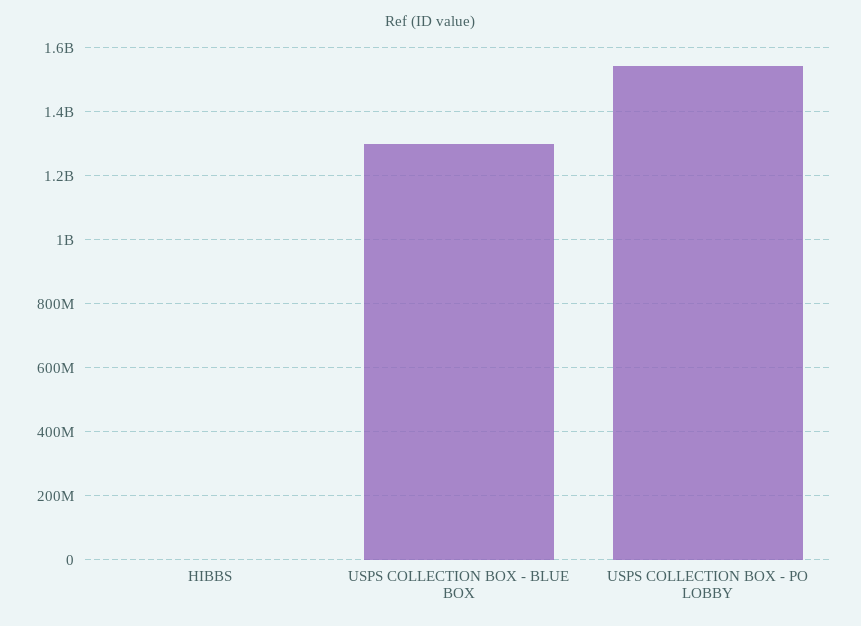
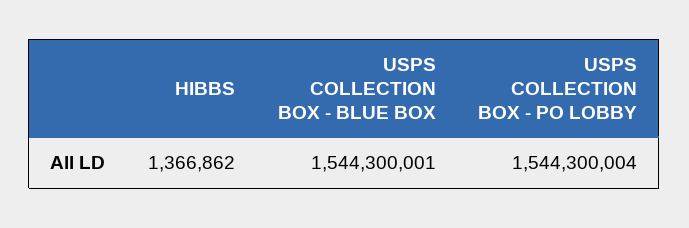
  {
    "HIBBS": 1366862,
-   "USPS COLLECTION BOX - BLUE BOX": 1300000000,
+   "USPS COLLECTION BOX - BLUE BOX": 1544300001,
    "USPS COLLECTION BOX - PO LOBBY": 1544300004
  }

